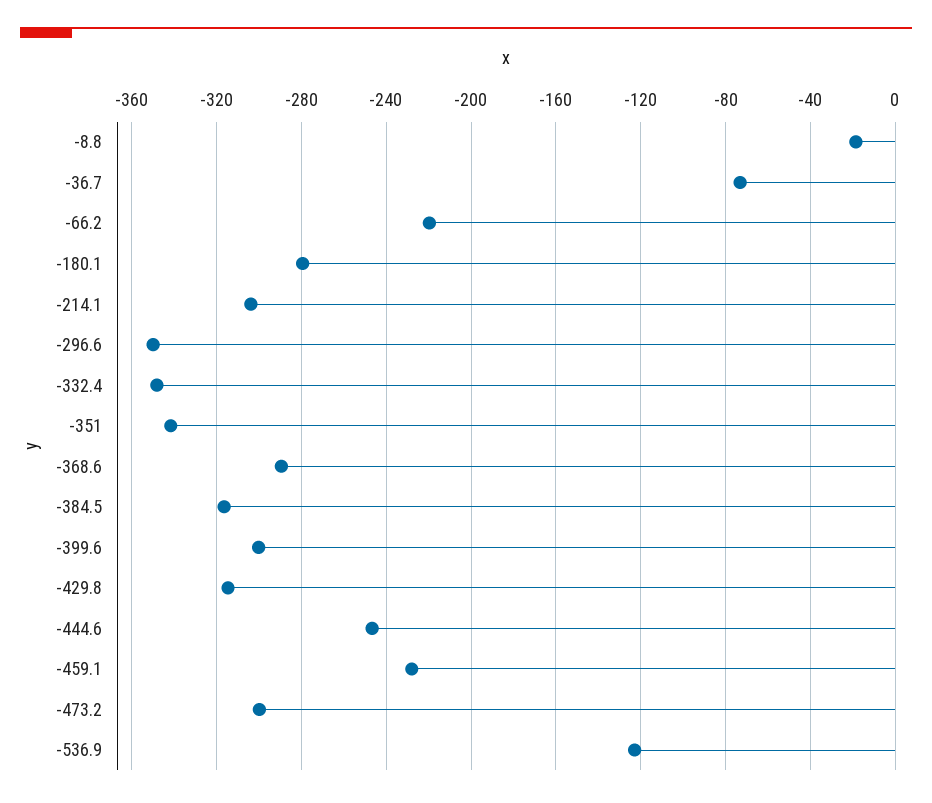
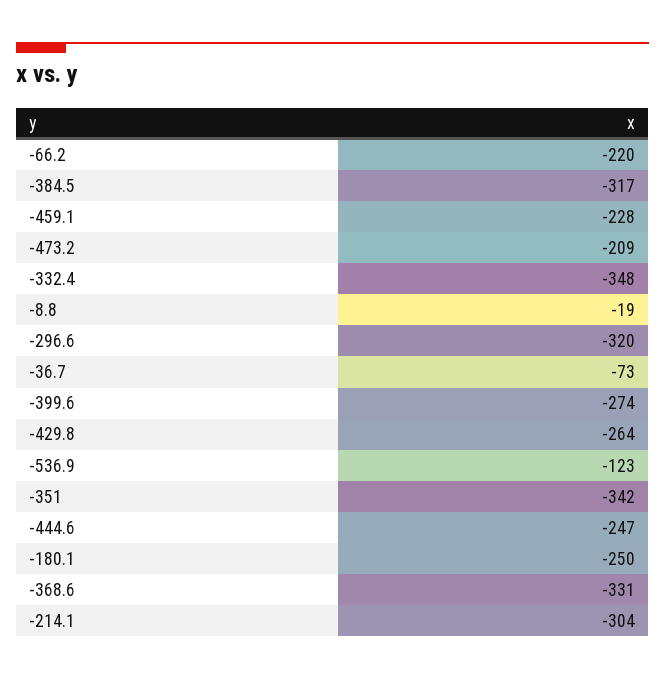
  {
    "-8.8": -19,
    "-36.7": -73,
    "-66.2": -220,
-   "-180.1": -280,
+   "-180.1": -250,
    "-214.1": -304,
-   "-296.6": -350,
+   "-296.6": -320,
    "-332.4": -348,
    "-351": -342,
-   "-368.6": -290,
+   "-368.6": -331,
    "-384.5": -317,
-   "-399.6": -300,
+   "-399.6": -274,
-   "-429.8": -315,
+   "-429.8": -264,
    "-444.6": -247,
    "-459.1": -228,
-   "-473.2": -300,
+   "-473.2": -209,
    "-536.9": -123
  }

